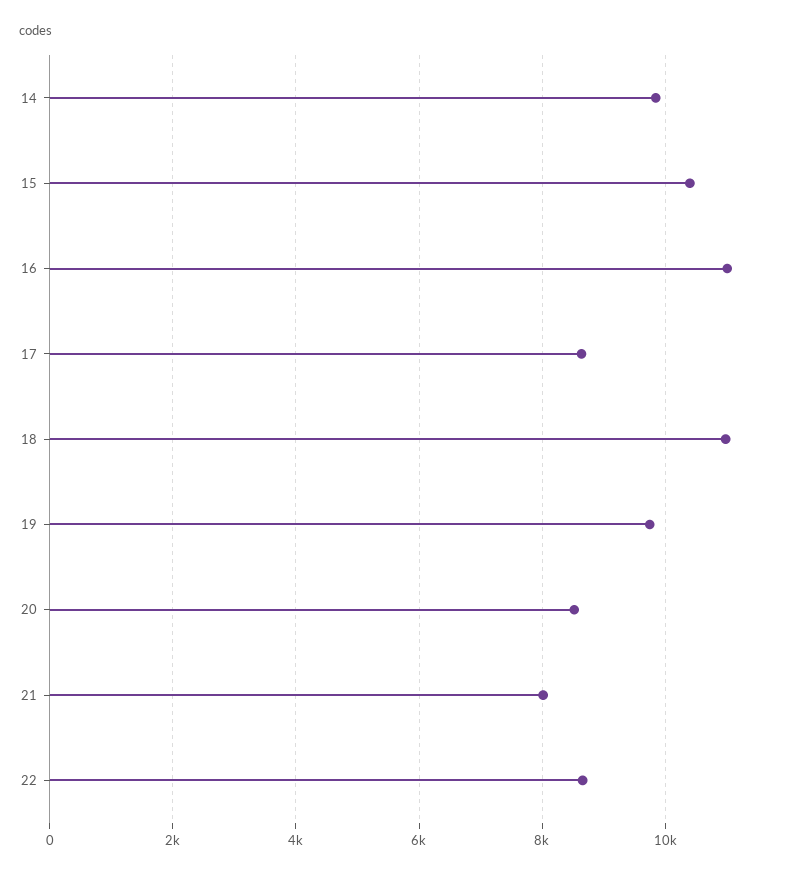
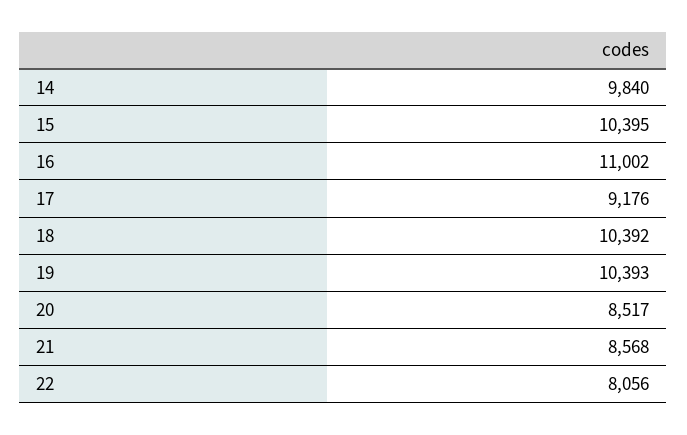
  {
    "14": 9840,
    "15": 10395,
    "16": 11002,
-   "17": 8600,
+   "17": 9176,
-   "18": 11000,
+   "18": 10392,
-   "19": 9800,
+   "19": 10393,
    "20": 8517,
-   "21": 8000,
+   "21": 8568,
-   "22": 8600
+   "22": 8056
  }

